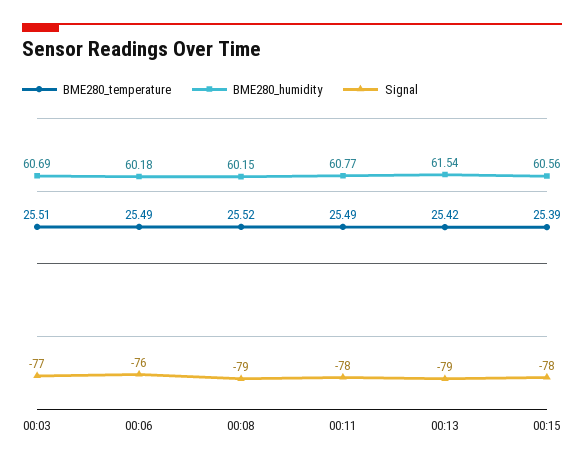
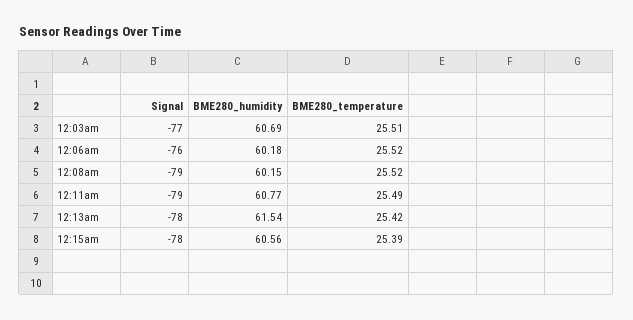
  {
    "BME280_temperature": {
      "00:03": 25.51,
-     "00:06": 25.49,
+     "00:06": 25.52,
      "00:08": 25.52,
      "00:11": 25.49,
      "00:13": 25.42,
      "00:15": 25.39
    },
    "BME280_humidity": {
      "00:03": 60.69,
      "00:06": 60.18,
      "00:08": 60.15,
      "00:11": 60.77,
      "00:13": 61.54,
      "00:15": 60.56
    },
    "Signal": {
      "00:03": -77,
      "00:06": -76,
      "00:08": -79,
-     "00:11": -78,
+     "00:11": -79,
-     "00:13": -79,
+     "00:13": -78,
      "00:15": -78
    }
  }

